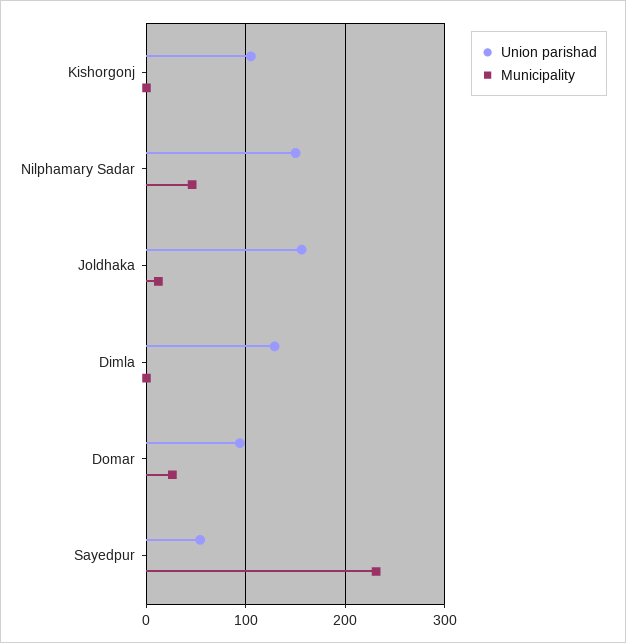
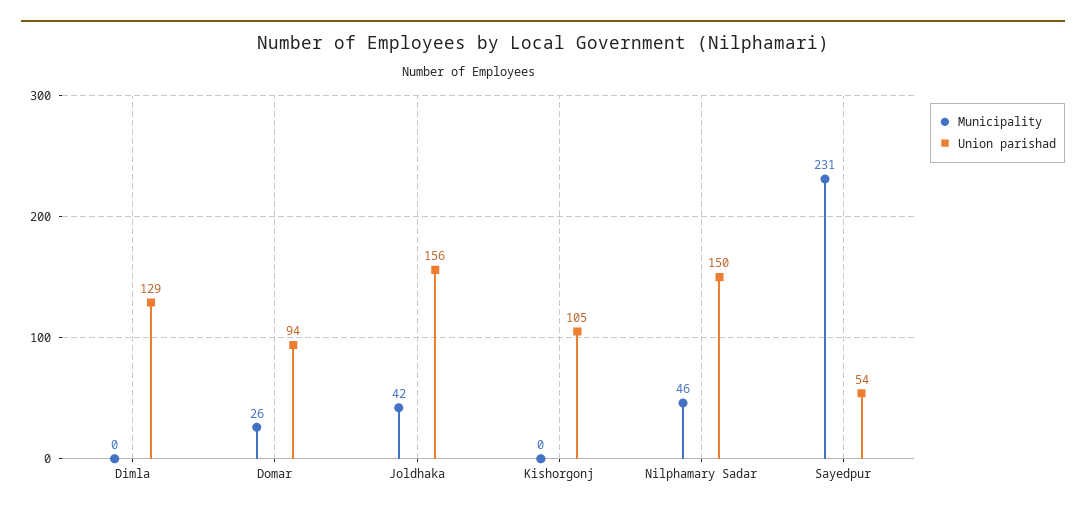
  {
    "Union parishad": {
      "Kishorgonj": 105,
      "Nilphamary Sadar": 150,
      "Joldhaka": 156,
      "Dimla": 129,
      "Domar": 94,
      "Sayedpur": 54
    },
    "Municipality": {
      "Kishorgonj": 0,
      "Nilphamary Sadar": 46,
-     "Joldhaka": 10,
+     "Joldhaka": 42,
      "Dimla": 0,
      "Domar": 26,
      "Sayedpur": 231
    }
  }

